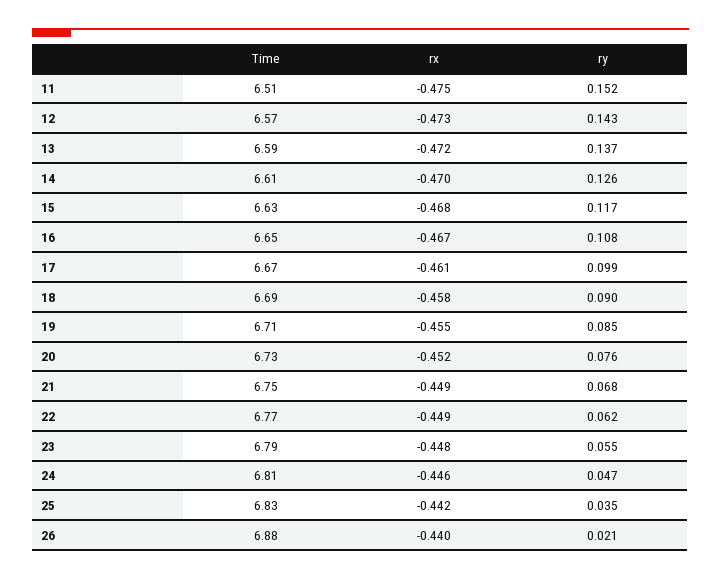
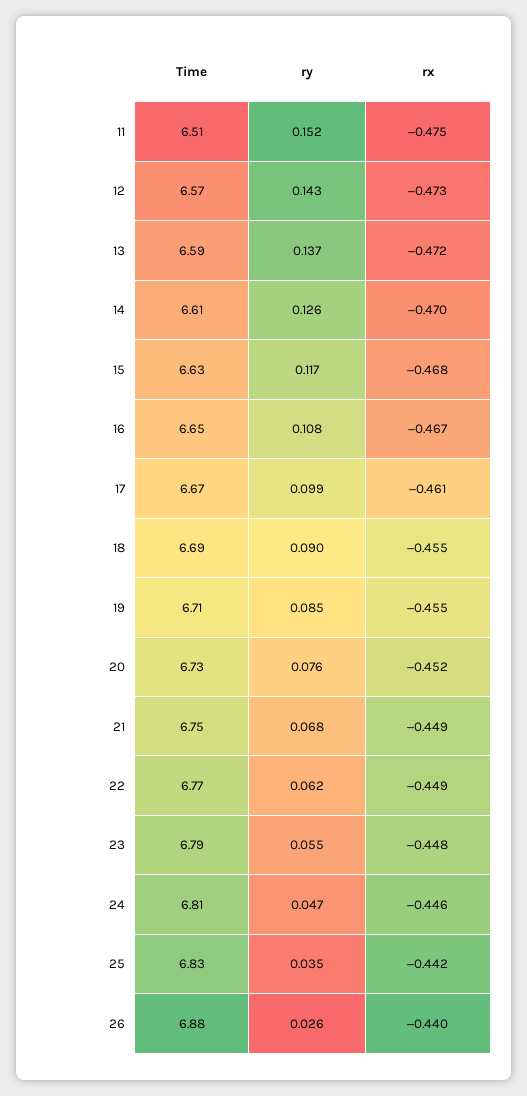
  {
    "Time": {
      "11": 6.51,
      "12": 6.57,
      "13": 6.59,
      "14": 6.61,
      "15": 6.63,
      "16": 6.65,
      "17": 6.67,
      "18": 6.69,
      "19": 6.71,
      "20": 6.73,
      "21": 6.75,
      "22": 6.77,
      "23": 6.79,
      "24": 6.81,
      "25": 6.83,
      "26": 6.88
    },
    "rx": {
      "11": -0.475,
      "12": -0.473,
      "13": -0.472,
      "14": -0.47,
      "15": -0.468,
      "16": -0.467,
      "17": -0.461,
-     "18": -0.458,
+     "18": -0.455,
      "19": -0.455,
      "20": -0.452,
      "21": -0.449,
      "22": -0.449,
      "23": -0.448,
      "24": -0.446,
      "25": -0.442,
      "26": -0.44
    },
    "ry": {
      "11": 0.152,
      "12": 0.143,
      "13": 0.137,
      "14": 0.126,
      "15": 0.117,
      "16": 0.108,
      "17": 0.099,
      "18": 0.09,
      "19": 0.085,
      "20": 0.076,
      "21": 0.068,
      "22": 0.062,
      "23": 0.055,
      "24": 0.047,
      "25": 0.035,
-     "26": 0.021
+     "26": 0.026
    }
  }

